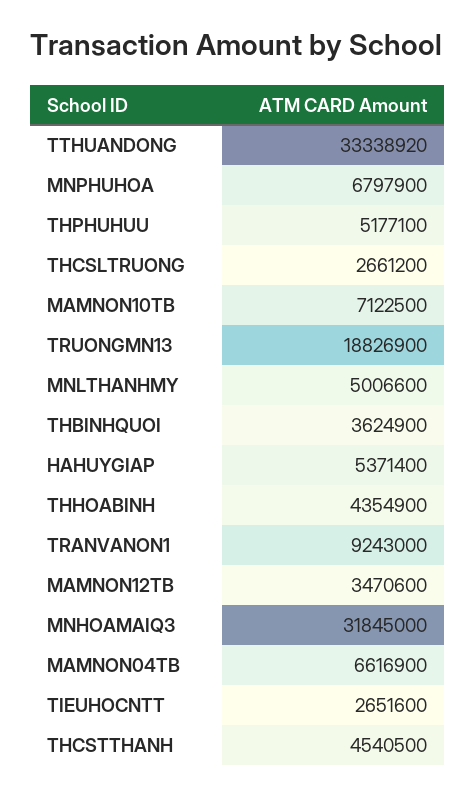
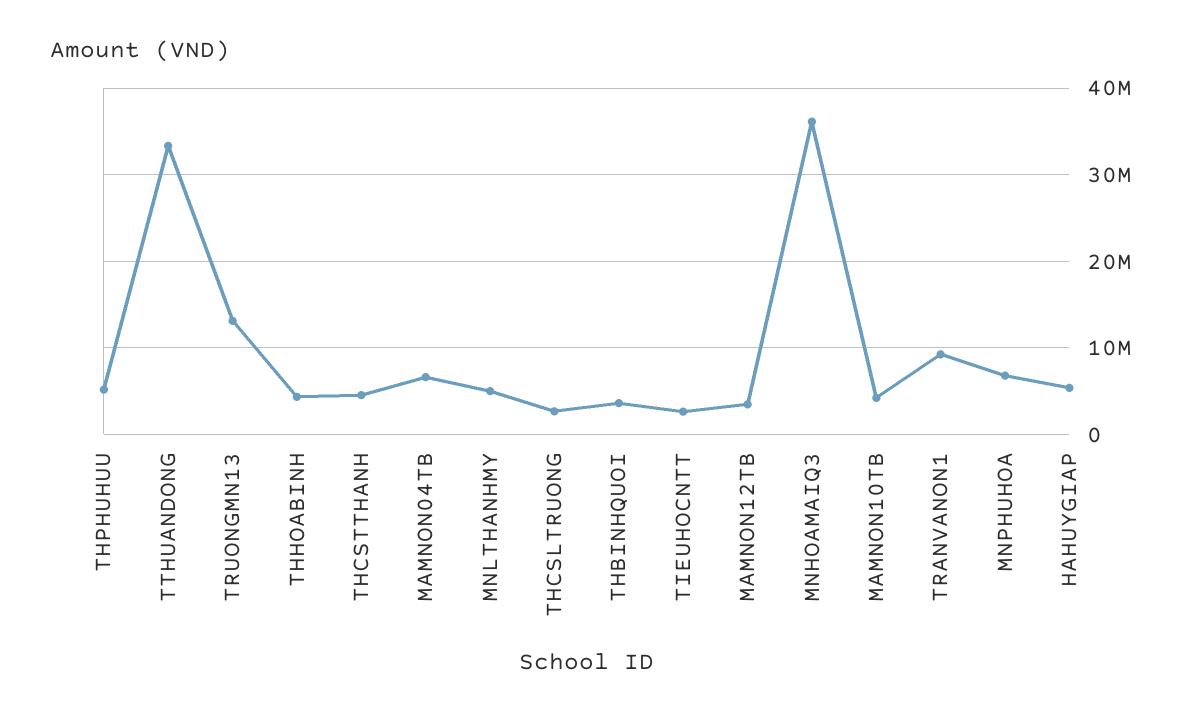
  {
    "TTHUANDONG": 33338920,
    "MNPHUHOA": 6797900,
    "THPHUHUU": 5177100,
    "THCSLTRUONG": 2661200,
-   "MAMNON10TB": 7122500,
+   "MAMNON10TB": 4000000,
-   "TRUONGMN13": 18826900,
+   "TRUONGMN13": 13000000,
    "MNLTHANHMY": 5006600,
    "THBINHQUOI": 3624900,
    "HAHUYGIAP": 5371400,
    "THHOABINH": 4354900,
    "TRANVANON1": 9243000,
    "MAMNON12TB": 3470600,
-   "MNHOAMAIQ3": 31845000,
+   "MNHOAMAIQ3": 36000000,
    "MAMNON04TB": 6616900,
    "TIEUHOCNTT": 2651600,
    "THCSTTHANH": 4540500
  }

